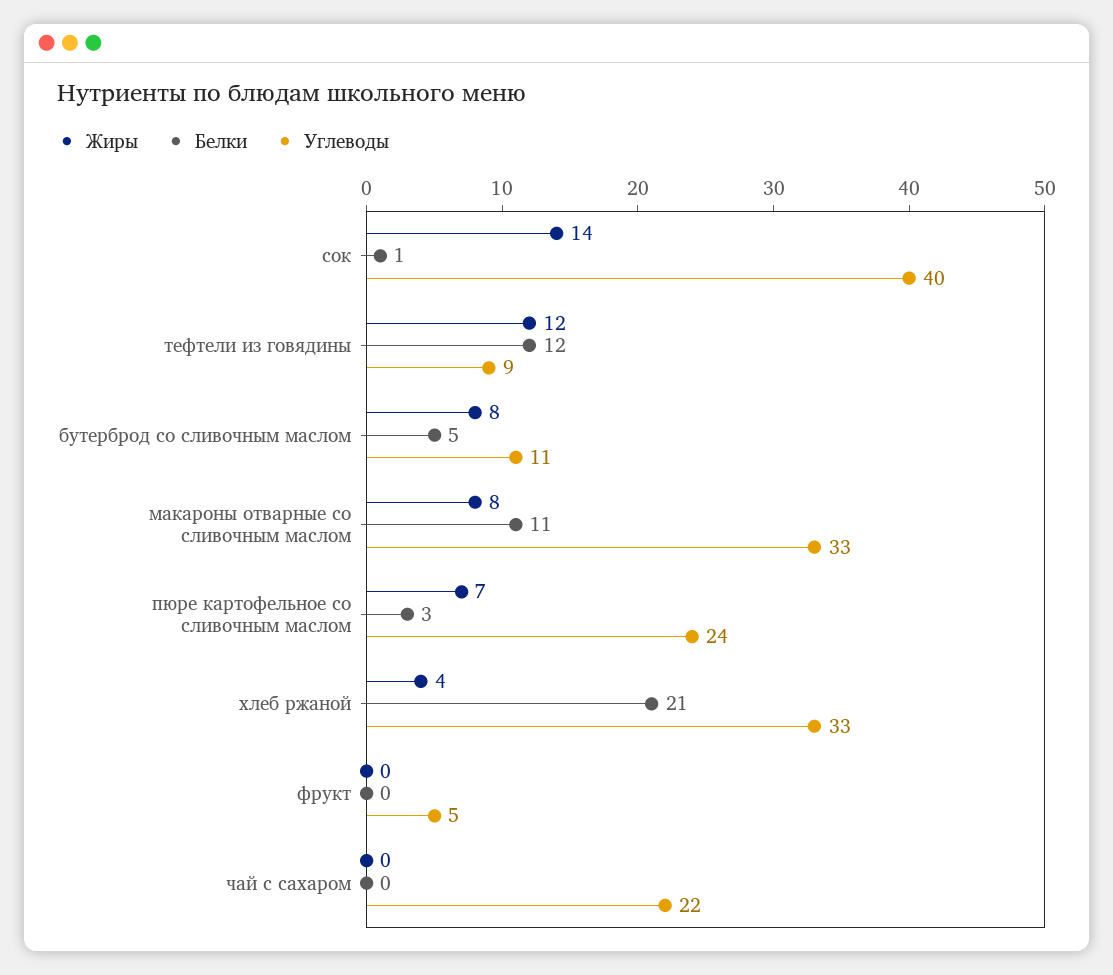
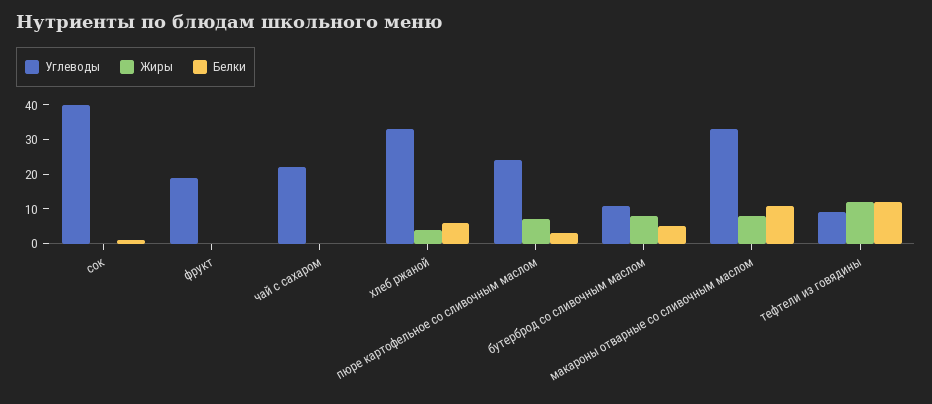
  {
    "Жиры": {
-     "сок": 14,
+     "сок": 0,
      "тефтели из говядины": 12,
      "бутерброд со сливочным маслом": 8,
      "макароны отварные со сливочным маслом": 8,
      "пюре картофельное со сливочным маслом": 7,
      "хлеб ржаной": 4,
      "фрукт": 0,
      "чай с сахаром": 0
    },
    "Белки": {
      "сок": 1,
      "тефтели из говядины": 12,
      "бутерброд со сливочным маслом": 5,
      "макароны отварные со сливочным маслом": 11,
      "пюре картофельное со сливочным маслом": 3,
-     "хлеб ржаной": 21,
+     "хлеб ржаной": 5,
      "фрукт": 0,
      "чай с сахаром": 0
    },
    "Углеводы": {
      "сок": 40,
      "тефтели из говядины": 9,
      "бутерброд со сливочным маслом": 11,
      "макароны отварные со сливочным маслом": 33,
      "пюре картофельное со сливочным маслом": 24,
      "хлеб ржаной": 33,
-     "фрукт": 5,
+     "фрукт": 20,
      "чай с сахаром": 22
    }
  }

